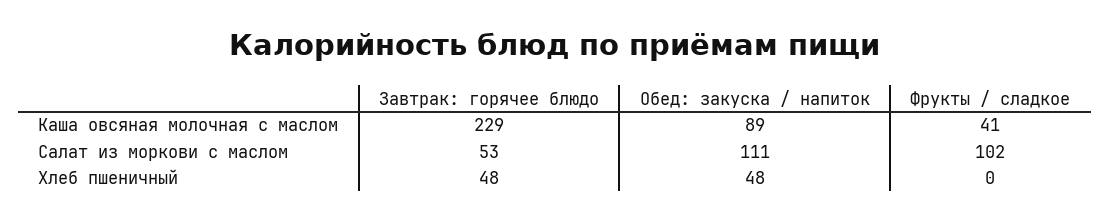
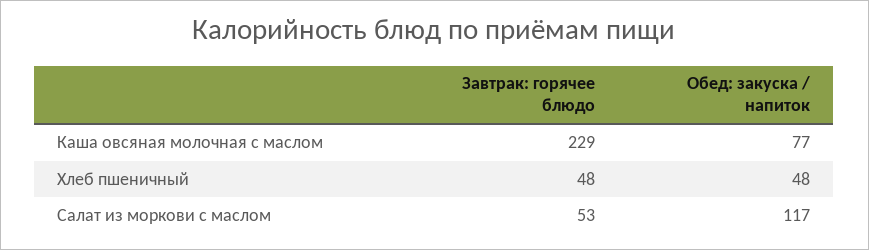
  {
    "Завтрак: горячее блюдо": {
      "Каша овсяная молочная с маслом": 229,
      "Салат из моркови с маслом": 53,
      "Хлеб пшеничный": 48
    },
    "Обед: закуска / напиток": {
-     "Каша овсяная молочная с маслом": 89,
+     "Каша овсяная молочная с маслом": 77,
-     "Салат из моркови с маслом": 111,
+     "Салат из моркови с маслом": 117,
      "Хлеб пшеничный": 48
-   },
+   }
-   "Фрукты / сладкое": {
-     "Каша овсяная молочная с маслом": 41,
-     "Салат из моркови с маслом": 102,
-     "Хлеб пшеничный": 0
-   }
  }

